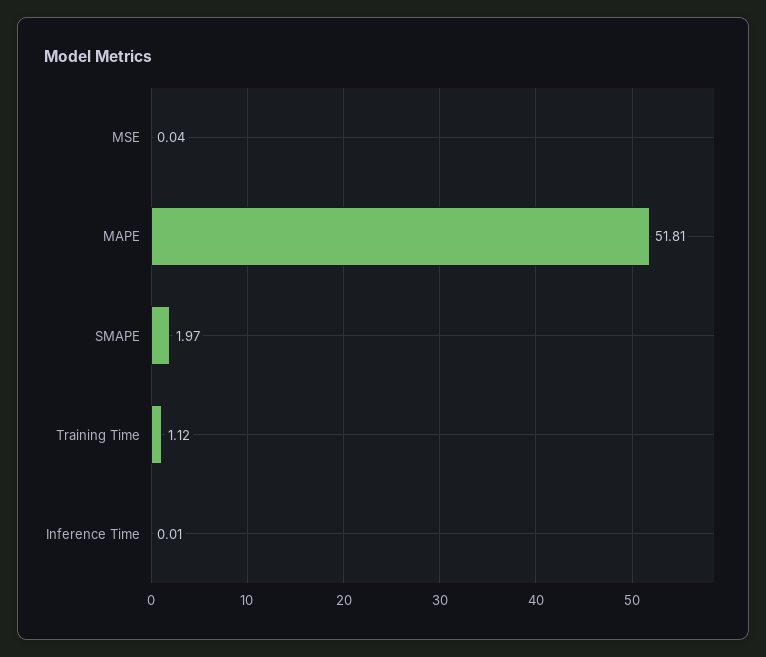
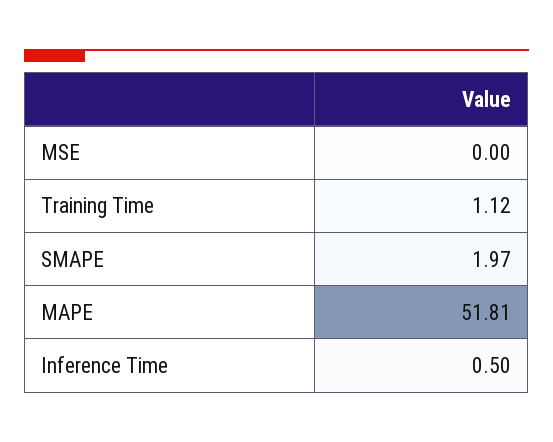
  {
-   "MSE": 0.04,
+   "MSE": 0,
    "MAPE": 51.81,
    "SMAPE": 1.97,
    "Training Time": 1.12,
-   "Inference Time": 0.01
+   "Inference Time": 0.5
  }

